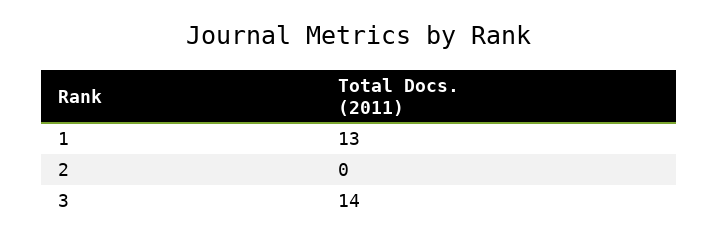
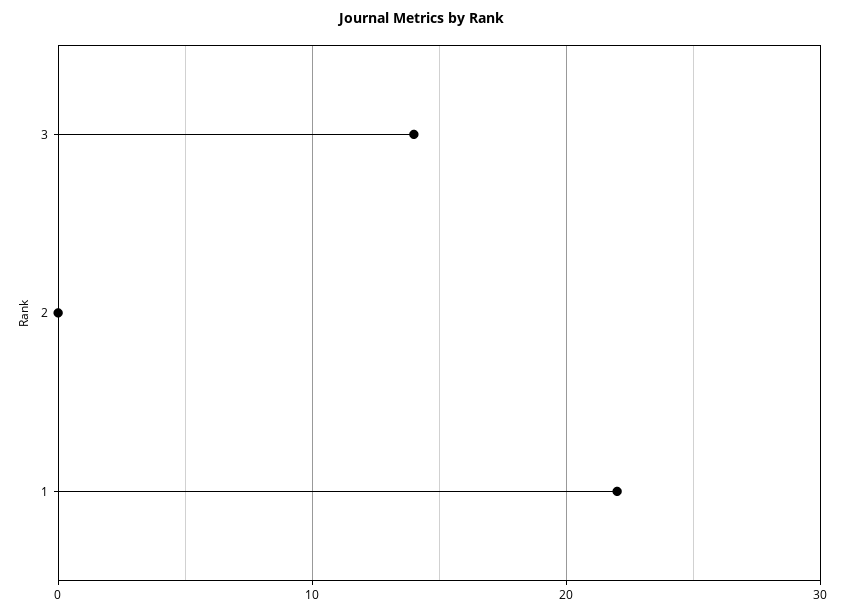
  {
-   "1": 13,
+   "1": 22,
    "2": 0,
    "3": 14
  }

